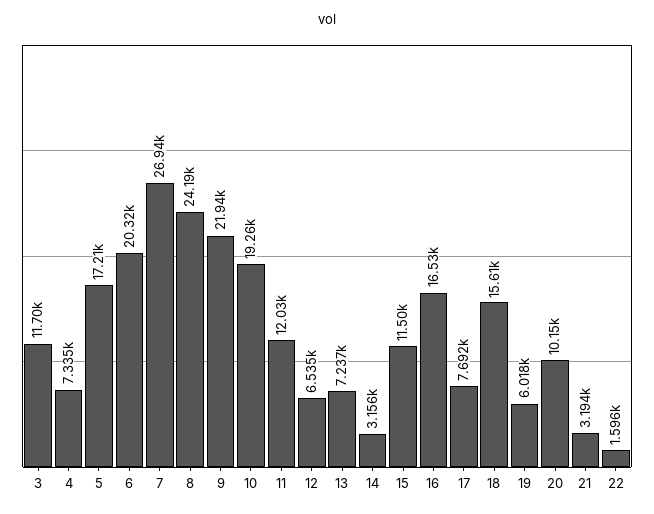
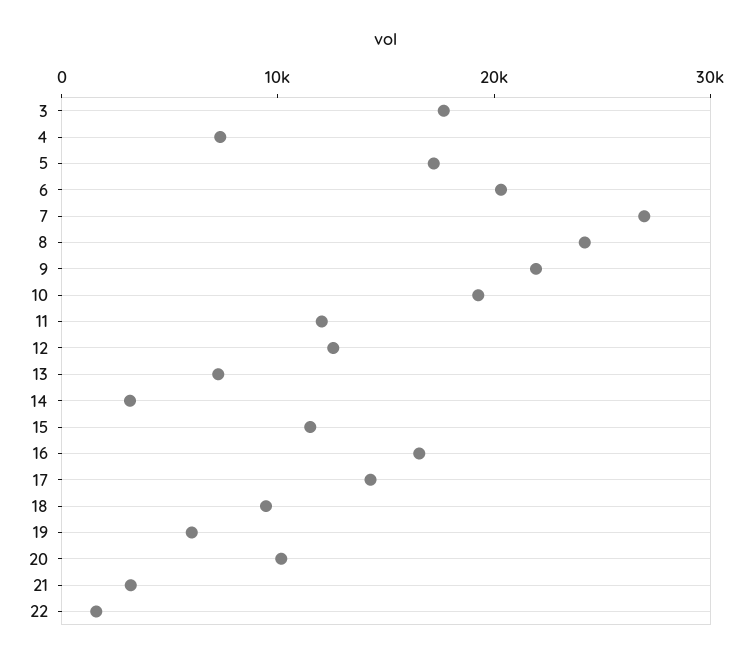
  {
-   "3": 11700,
+   "3": 18000,
    "4": 7335,
    "5": 17210,
    "6": 20320,
    "7": 26940,
    "8": 24190,
    "9": 21940,
    "10": 19260,
    "11": 12030,
-   "12": 6535,
+   "12": 12000,
    "13": 7237,
    "14": 3156,
    "15": 11500,
    "16": 16530,
-   "17": 7692,
+   "17": 14000,
-   "18": 15610,
+   "18": 10000,
    "19": 6018,
    "20": 10150,
    "21": 3194,
    "22": 1596
  }

